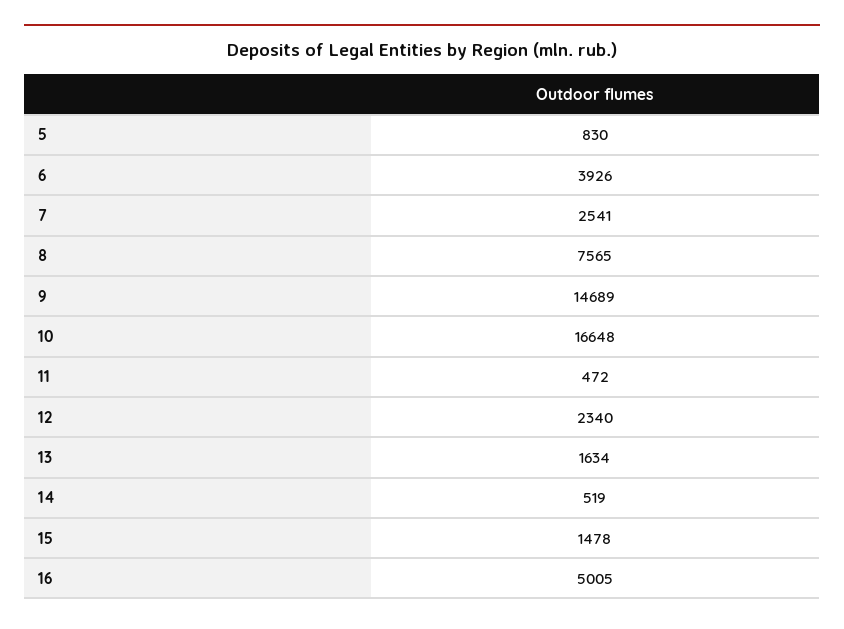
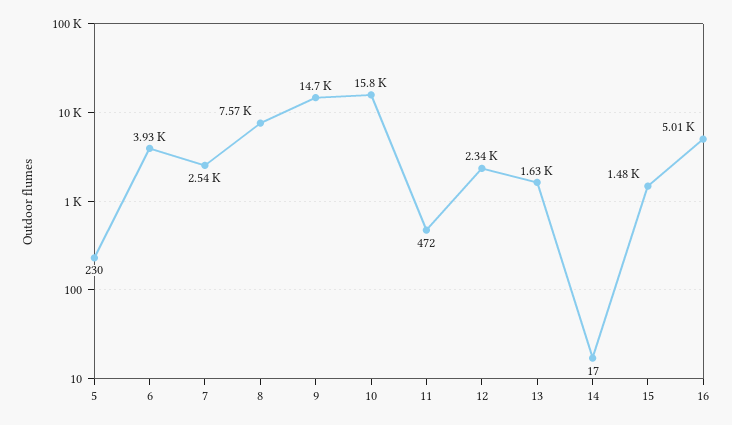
  {
-   "5": 830,
+   "5": 230,
    "6": 3926,
    "7": 2541,
    "8": 7565,
    "9": 14689,
-   "10": 16648,
+   "10": 15800,
    "11": 472,
    "12": 2340,
    "13": 1634,
-   "14": 519,
+   "14": 17,
    "15": 1478,
    "16": 5005
  }

